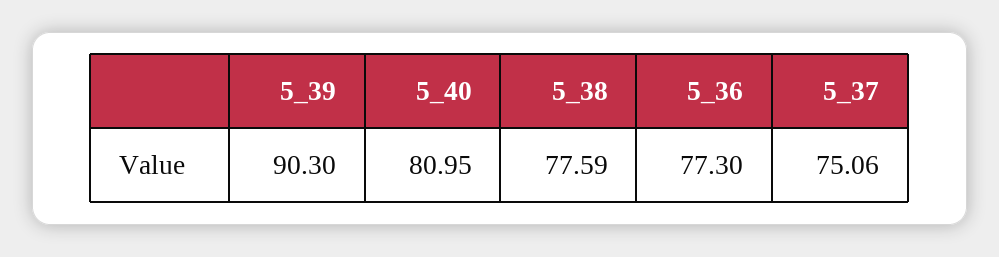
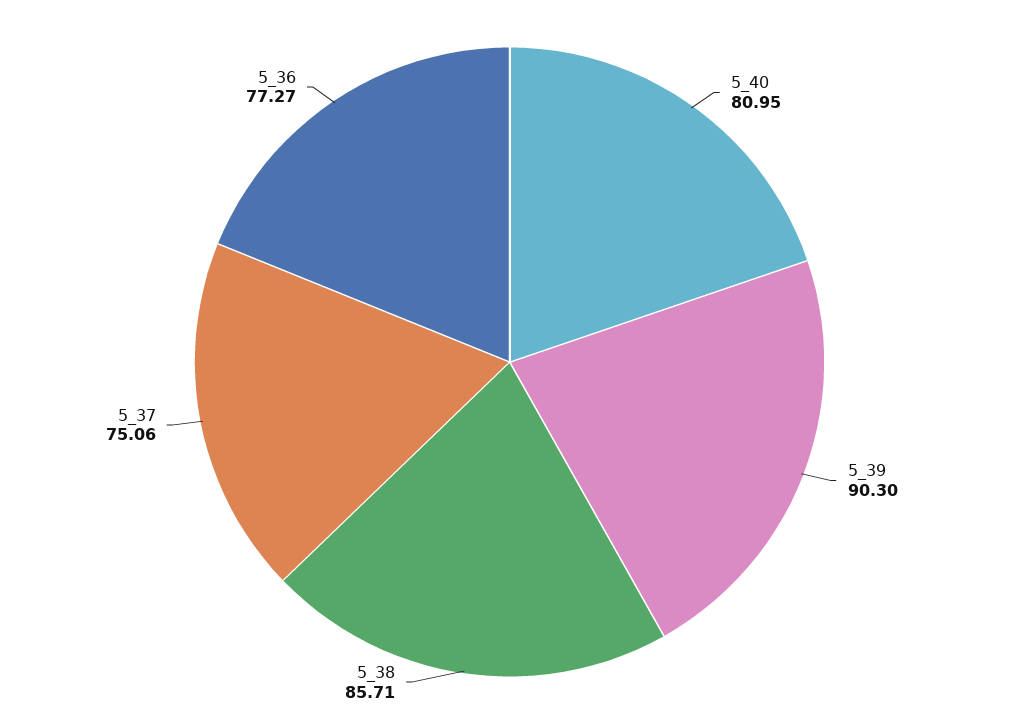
  {
    "5_39": 90.3,
    "5_40": 80.95,
-   "5_38": 77.59,
+   "5_38": 85.71,
-   "5_36": 77.3,
+   "5_36": 77.27,
    "5_37": 75.06
  }

